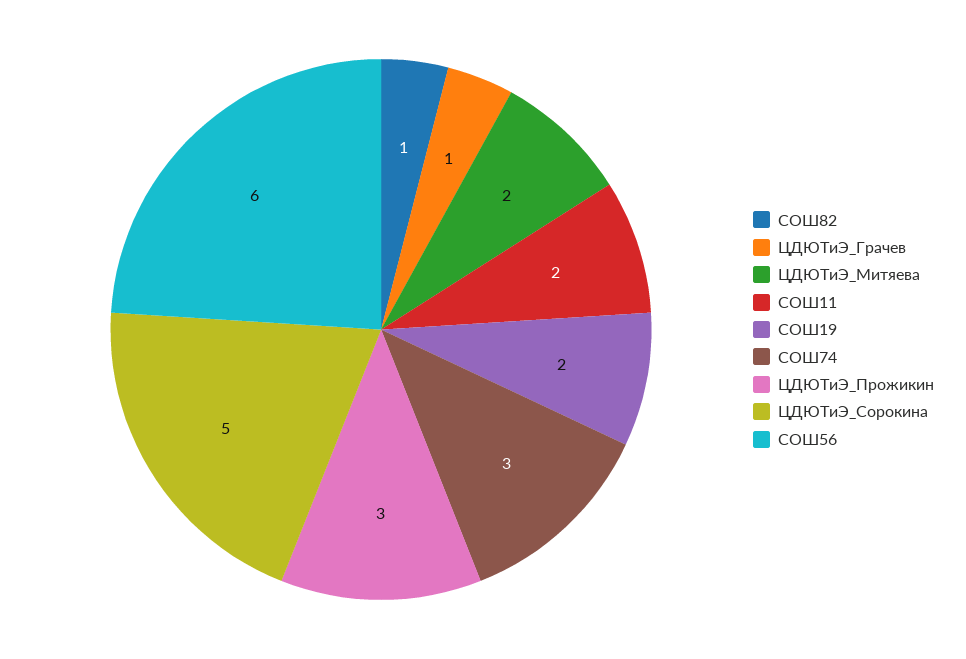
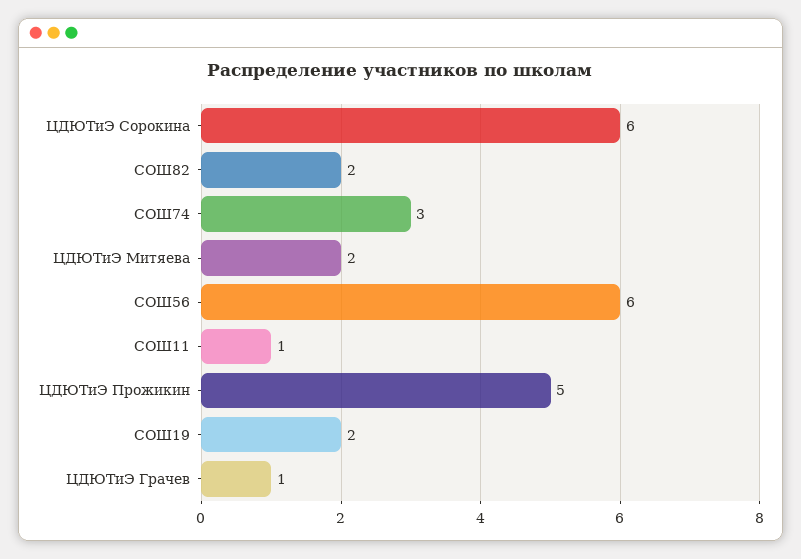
  {
-   "СОШ82": 1,
+   "СОШ82": 2,
    "ЦДЮТиЭ_Грачев": 1,
    "ЦДЮТиЭ_Митяева": 2,
-   "СОШ11": 2,
+   "СОШ11": 1,
    "СОШ19": 2,
    "СОШ74": 3,
-   "ЦДЮТиЭ_Прожикин": 3,
+   "ЦДЮТиЭ_Прожикин": 5,
-   "ЦДЮТиЭ_Сорокина": 5,
+   "ЦДЮТиЭ_Сорокина": 6,
    "СОШ56": 6
  }

